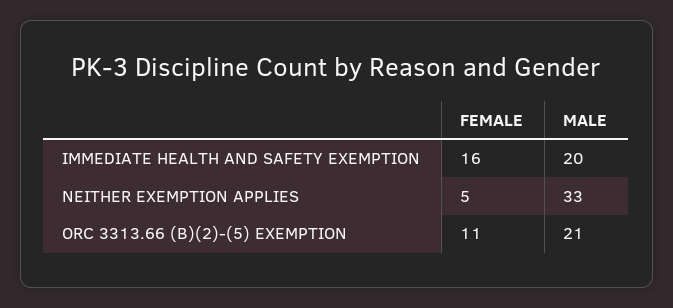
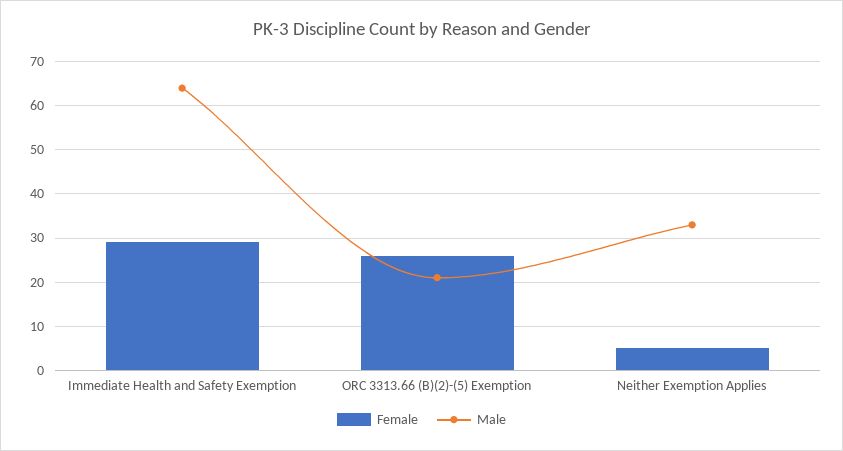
  {
    "FEMALE": {
-     "IMMEDIATE HEALTH AND SAFETY EXEMPTION": 16,
+     "IMMEDIATE HEALTH AND SAFETY EXEMPTION": 30,
      "NEITHER EXEMPTION APPLIES": 5,
-     "ORC 3313.66 (B)(2)-(5) EXEMPTION": 11
+     "ORC 3313.66 (B)(2)-(5) EXEMPTION": 25
    },
    "MALE": {
-     "IMMEDIATE HEALTH AND SAFETY EXEMPTION": 20,
+     "IMMEDIATE HEALTH AND SAFETY EXEMPTION": 65,
      "NEITHER EXEMPTION APPLIES": 33,
      "ORC 3313.66 (B)(2)-(5) EXEMPTION": 21
    }
  }

